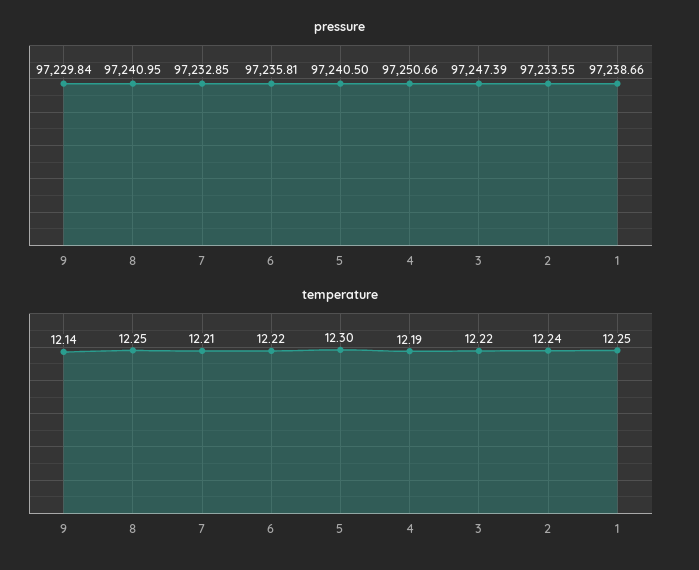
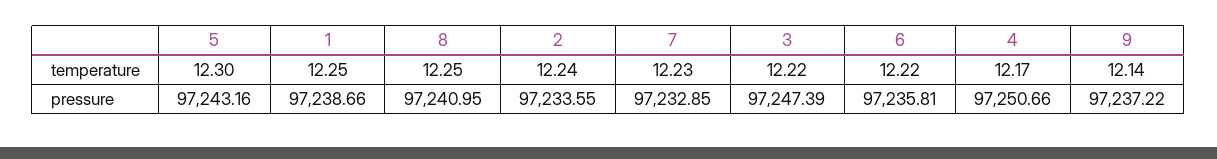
  {
    "pressure": {
-     "9": 97229.84,
+     "9": 97237.22,
      "8": 97240.95,
      "7": 97232.85,
      "6": 97235.81,
-     "5": 97240.5,
+     "5": 97243.16,
      "4": 97250.66,
      "3": 97247.39,
      "2": 97233.55,
      "1": 97238.66
    },
    "temperature": {
      "9": 12.14,
      "8": 12.25,
-     "7": 12.21,
+     "7": 12.23,
      "6": 12.22,
      "5": 12.3,
-     "4": 12.19,
+     "4": 12.17,
      "3": 12.22,
      "2": 12.24,
      "1": 12.25
    }
  }

